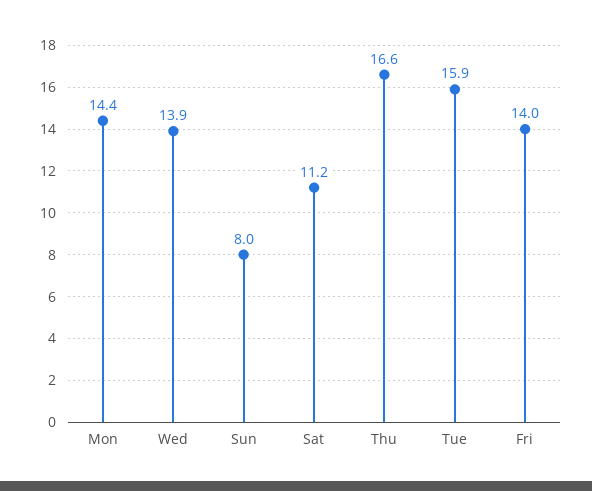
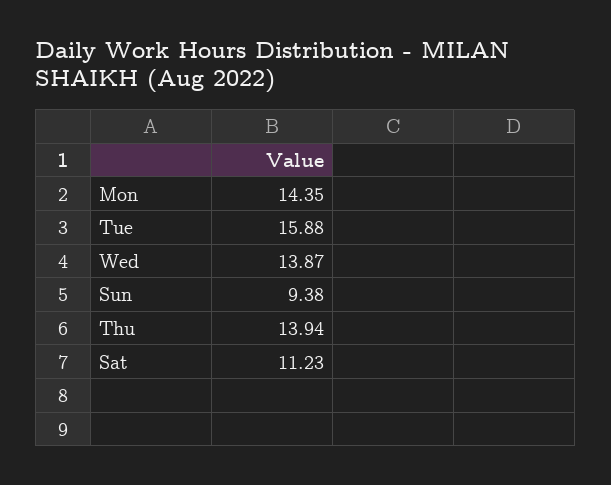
  {
    "Mon": 14.35,
    "Wed": 13.87,
-   "Sun": 8,
+   "Sun": 9.38,
    "Sat": 11.23,
-   "Thu": 16.6,
+   "Thu": 13.94,
-   "Tue": 15.88,
+   "Tue": 15.88
-   "Fri": 14
  }

